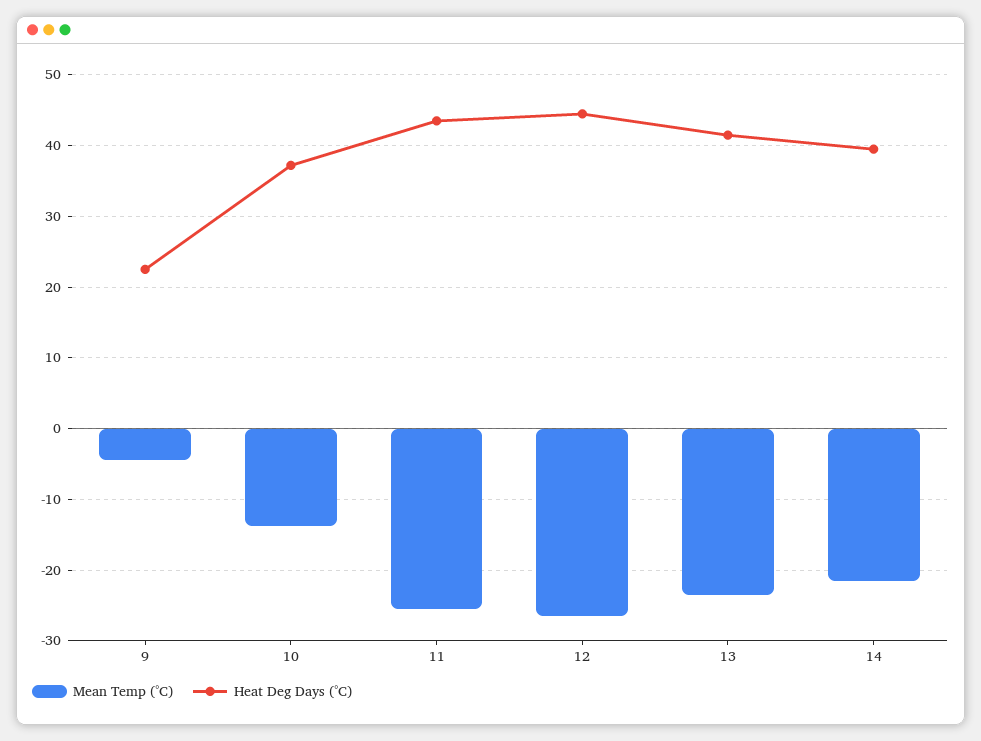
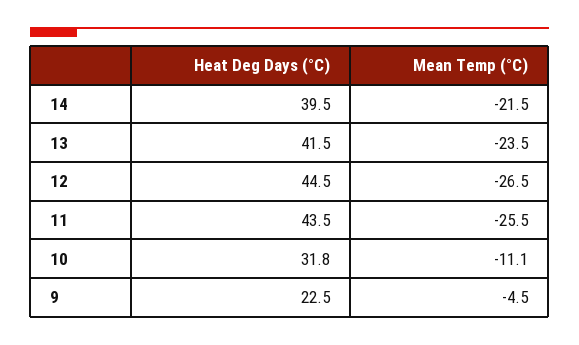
  {
    "Mean Temp (°C)": {
      "9": -4.5,
-     "10": -14,
+     "10": -11.1,
      "11": -25.5,
      "12": -26.5,
      "13": -23.5,
      "14": -21.5
    },
    "Heat Deg Days (°C)": {
      "9": 22.5,
-     "10": 37,
+     "10": 31.8,
      "11": 43.5,
      "12": 44.5,
      "13": 41.5,
      "14": 39.5
    }
  }

